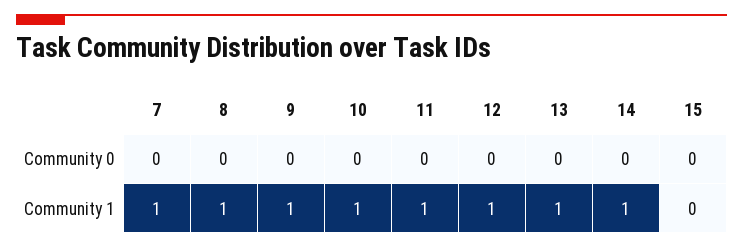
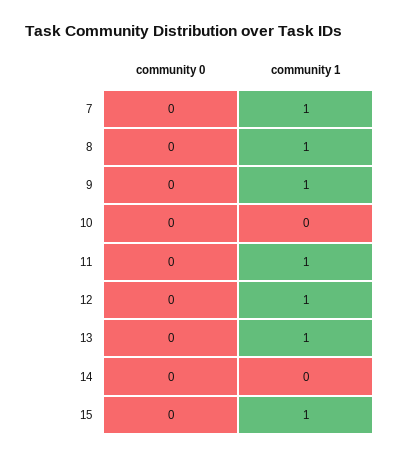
  {
    "7": {
      "Community 0": 0,
      "Community 1": 1
    },
    "8": {
      "Community 0": 0,
      "Community 1": 1
    },
    "9": {
      "Community 0": 0,
      "Community 1": 1
    },
    "10": {
      "Community 0": 0,
-     "Community 1": 1
+     "Community 1": 0
    },
    "11": {
      "Community 0": 0,
      "Community 1": 1
    },
    "12": {
      "Community 0": 0,
      "Community 1": 1
    },
    "13": {
      "Community 0": 0,
      "Community 1": 1
    },
    "14": {
      "Community 0": 0,
-     "Community 1": 1
+     "Community 1": 0
    },
    "15": {
      "Community 0": 0,
-     "Community 1": 0
+     "Community 1": 1
    }
  }

